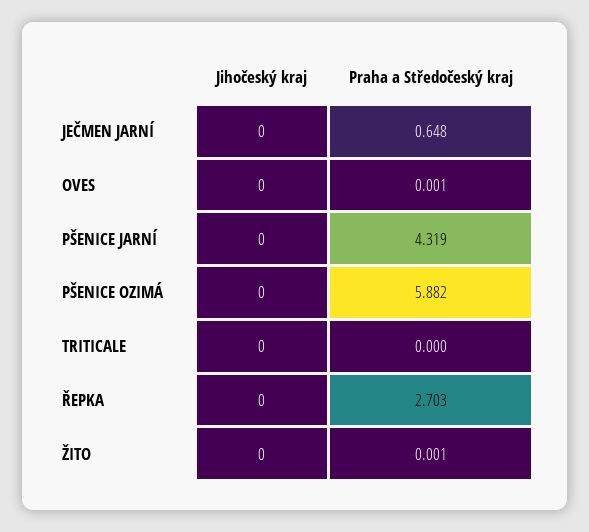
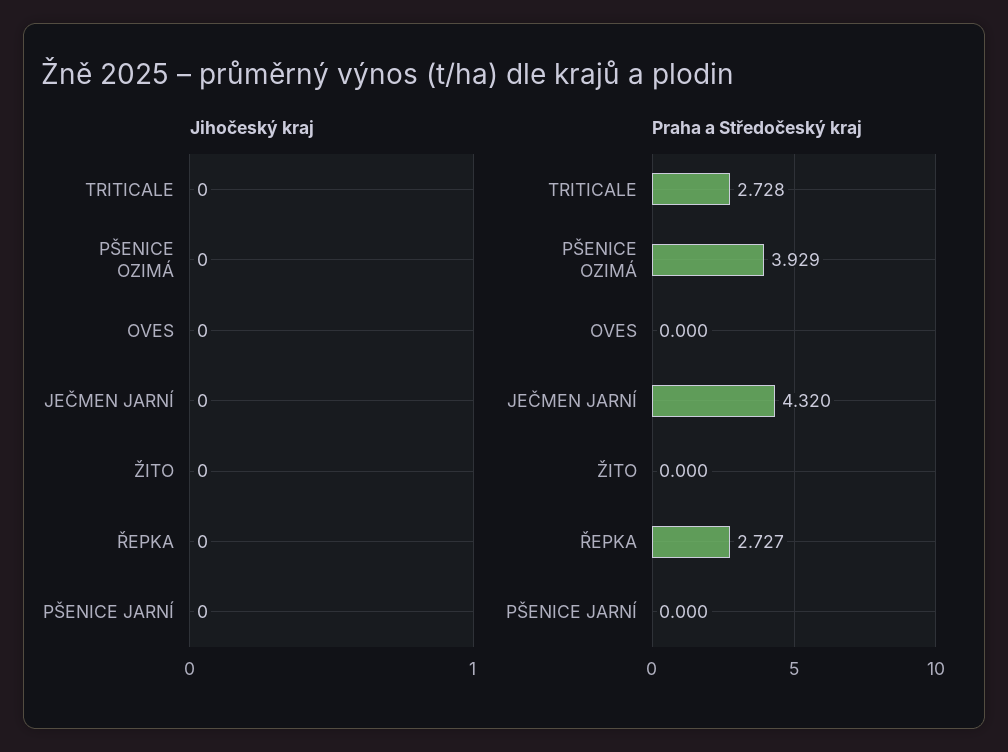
  {
    "Jihočeský kraj": {
      "JEČMEN JARNÍ": 0,
      "OVES": 0,
      "PŠENICE JARNÍ": 0,
      "PŠENICE OZIMÁ": 0,
      "TRITICALE": 0,
      "ŘEPKA": 0,
      "ŽITO": 0
    },
    "Praha a Středočeský kraj": {
-     "JEČMEN JARNÍ": 0.648,
+     "JEČMEN JARNÍ": 4.32,
-     "OVES": 0.001,
+     "OVES": 0,
-     "PŠENICE JARNÍ": 4.319,
+     "PŠENICE JARNÍ": 0,
-     "PŠENICE OZIMÁ": 5.882,
+     "PŠENICE OZIMÁ": 3.929,
-     "TRITICALE": 0,
+     "TRITICALE": 2.728,
-     "ŘEPKA": 2.703,
+     "ŘEPKA": 2.727,
-     "ŽITO": 0.001
+     "ŽITO": 0
    }
  }

